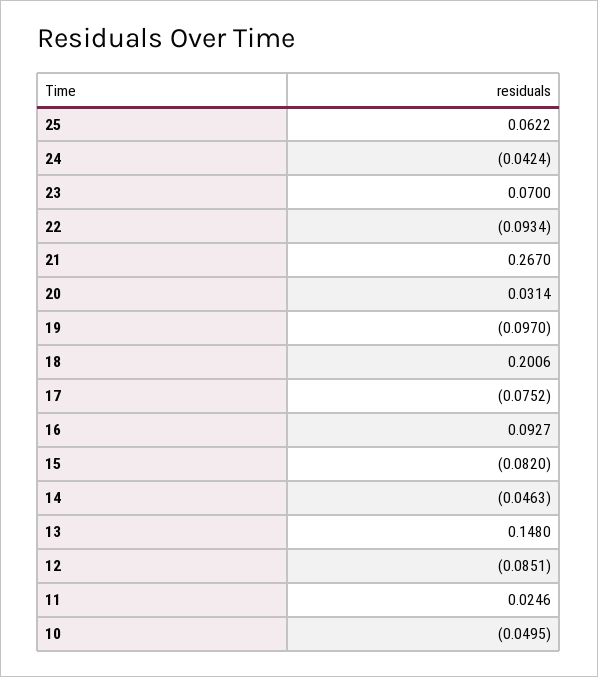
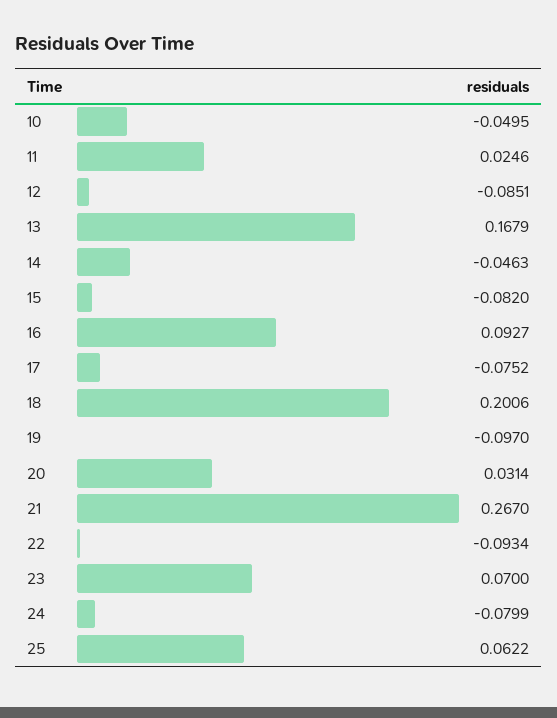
  {
    "25": 0.0622,
-   "24": -0.0424,
+   "24": -0.0799,
    "23": 0.07,
    "22": -0.0934,
    "21": 0.267,
    "20": 0.0314,
    "19": -0.097,
    "18": 0.2006,
    "17": -0.0752,
    "16": 0.0927,
    "15": -0.082,
    "14": -0.0463,
-   "13": 0.148,
+   "13": 0.1679,
    "12": -0.0851,
    "11": 0.0246,
    "10": -0.0495
  }

